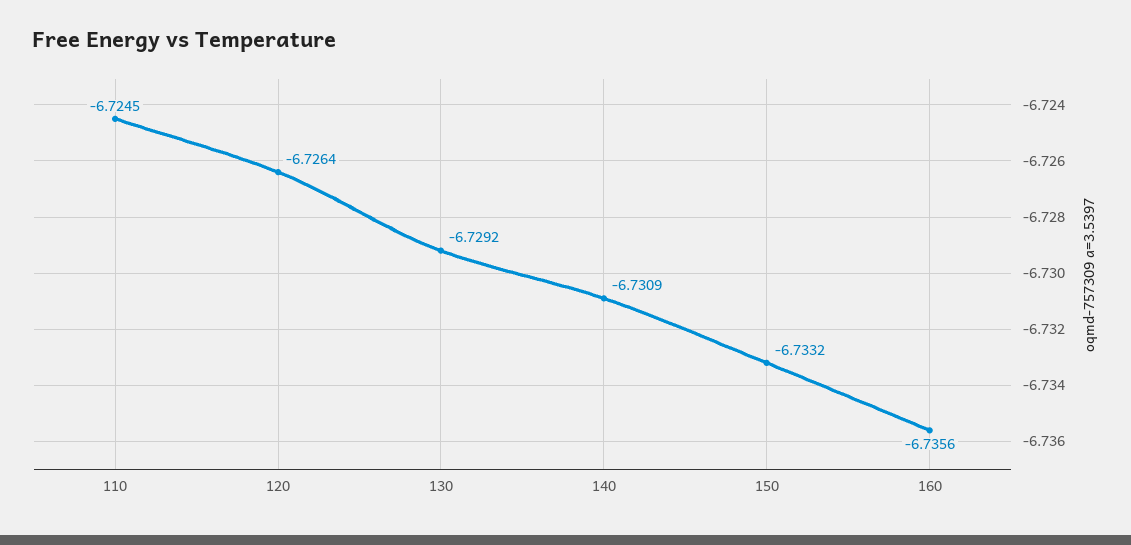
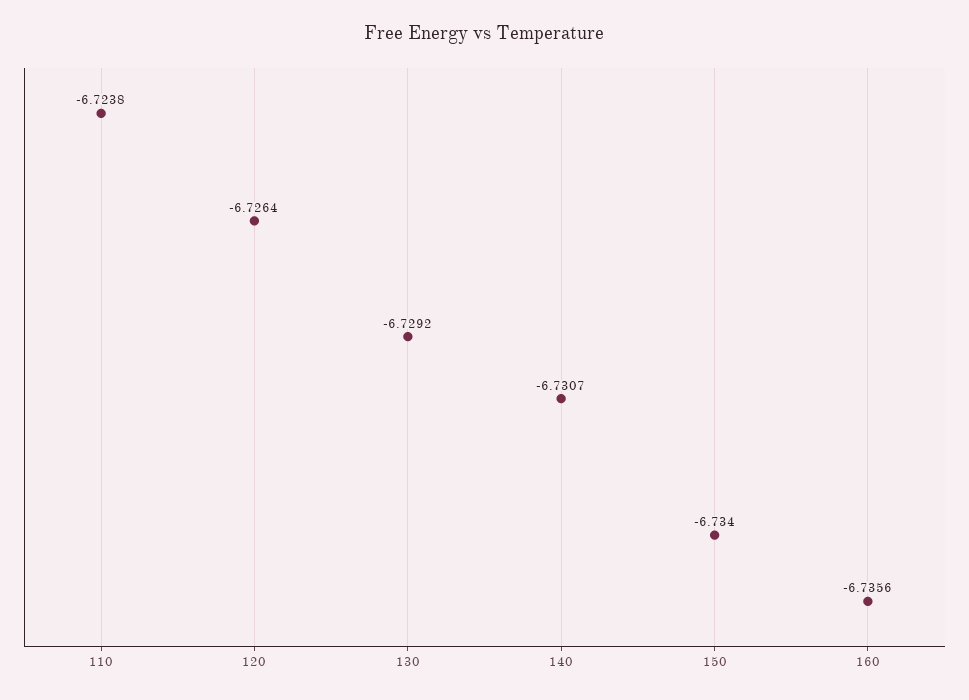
  {
-   "110": -6.7245,
+   "110": -6.7238,
    "120": -6.7264,
    "130": -6.7292,
-   "140": -6.7309,
+   "140": -6.7307,
-   "150": -6.7332,
+   "150": -6.734,
    "160": -6.7356
  }

